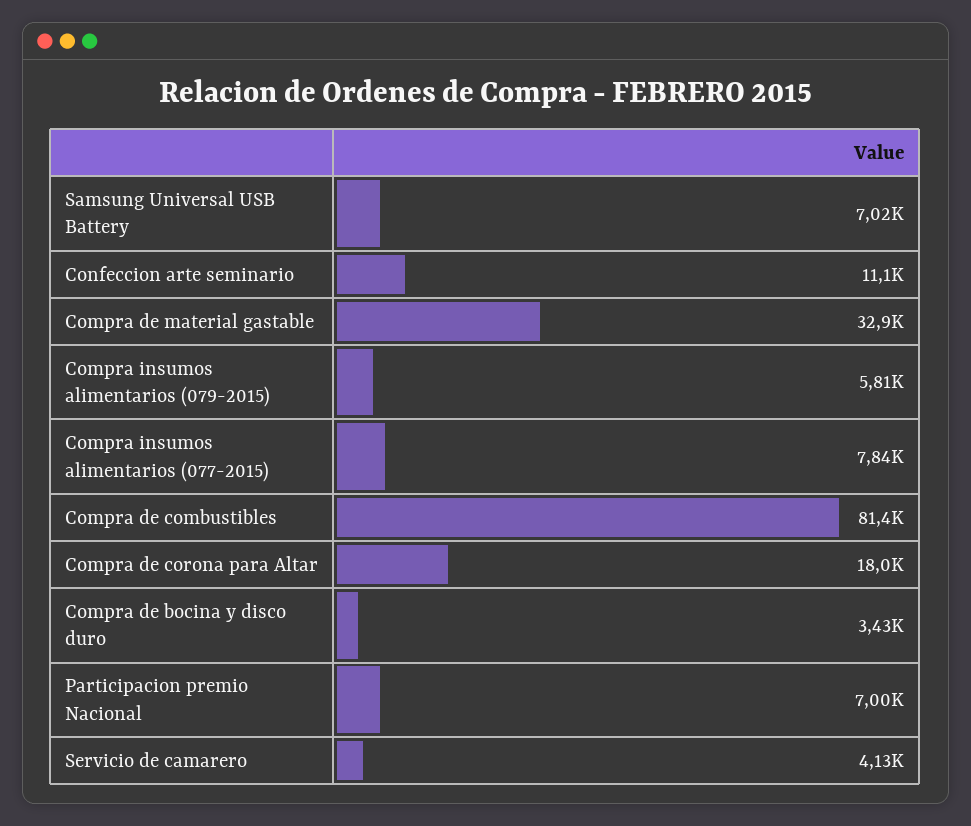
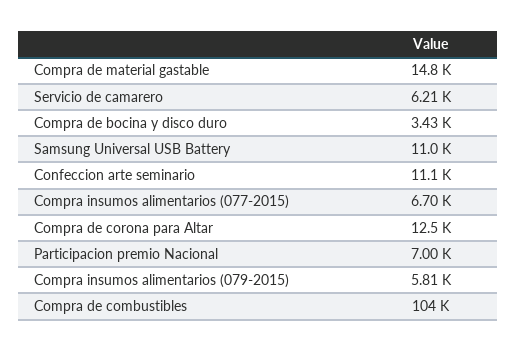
  {
-   "Samsung Universal USB Battery": 7020,
+   "Samsung Universal USB Battery": 11000,
    "Confeccion arte seminario": 11100,
-   "Compra de material gastable": 32900,
+   "Compra de material gastable": 14800,
    "Compra insumos alimentarios (079-2015)": 5810,
-   "Compra insumos alimentarios (077-2015)": 7840,
+   "Compra insumos alimentarios (077-2015)": 6700,
-   "Compra de combustibles": 81400,
+   "Compra de combustibles": 104000,
-   "Compra de corona para Altar": 18000,
+   "Compra de corona para Altar": 12500,
    "Compra de bocina y disco duro": 3430,
    "Participacion premio Nacional": 7000,
-   "Servicio de camarero": 4130
+   "Servicio de camarero": 6210
  }

